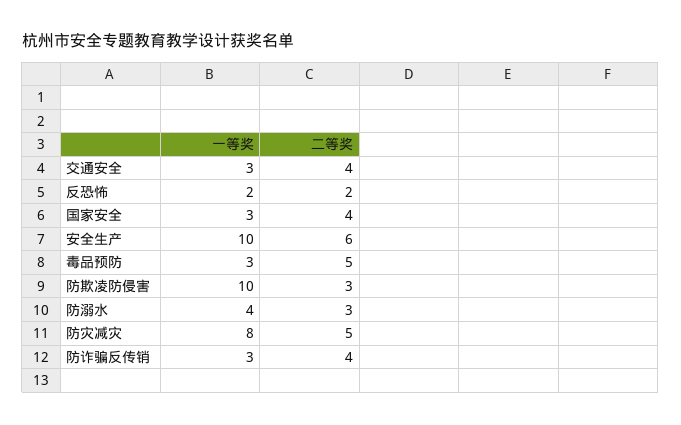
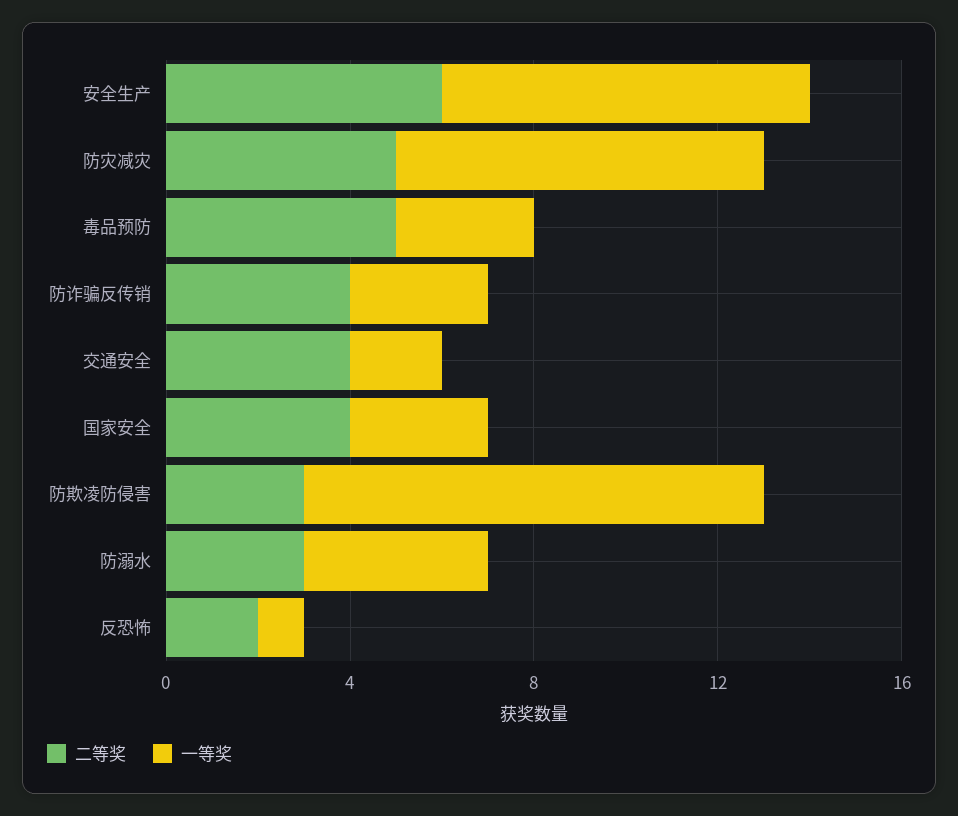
  {
    "一等奖": {
-     "交通安全": 3,
+     "交通安全": 2,
-     "反恐怖": 2,
+     "反恐怖": 1,
      "国家安全": 3,
-     "安全生产": 10,
+     "安全生产": 8,
      "毒品预防": 3,
      "防欺凌防侵害": 10,
      "防溺水": 4,
      "防灾减灾": 8,
      "防诈骗反传销": 3
    },
    "二等奖": {
      "交通安全": 4,
      "反恐怖": 2,
      "国家安全": 4,
      "安全生产": 6,
      "毒品预防": 5,
      "防欺凌防侵害": 3,
      "防溺水": 3,
      "防灾减灾": 5,
      "防诈骗反传销": 4
    }
  }

